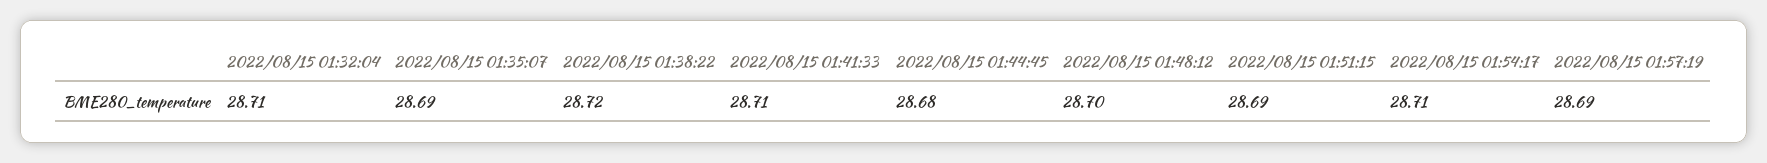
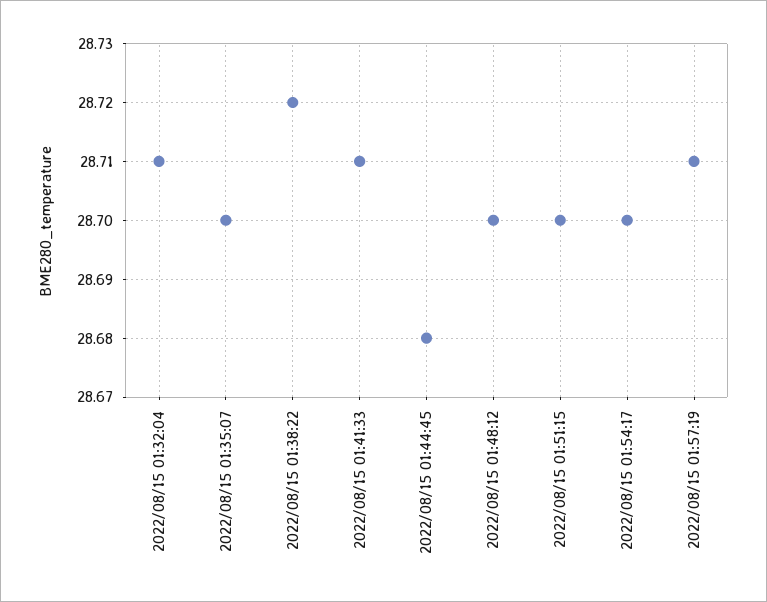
  {
    "2022/08/15 01:32:04": 28.71,
-   "2022/08/15 01:35:07": 28.69,
+   "2022/08/15 01:35:07": 28.7,
    "2022/08/15 01:38:22": 28.72,
    "2022/08/15 01:41:33": 28.71,
    "2022/08/15 01:44:45": 28.68,
    "2022/08/15 01:48:12": 28.7,
-   "2022/08/15 01:51:15": 28.69,
+   "2022/08/15 01:51:15": 28.7,
-   "2022/08/15 01:54:17": 28.71,
+   "2022/08/15 01:54:17": 28.7,
-   "2022/08/15 01:57:19": 28.69
+   "2022/08/15 01:57:19": 28.71
  }

